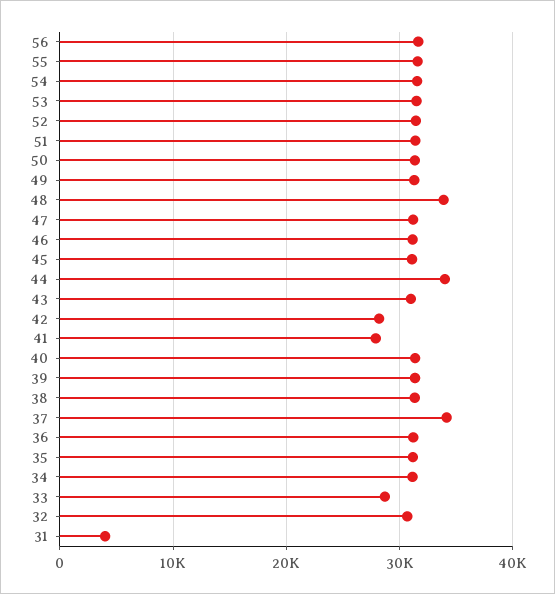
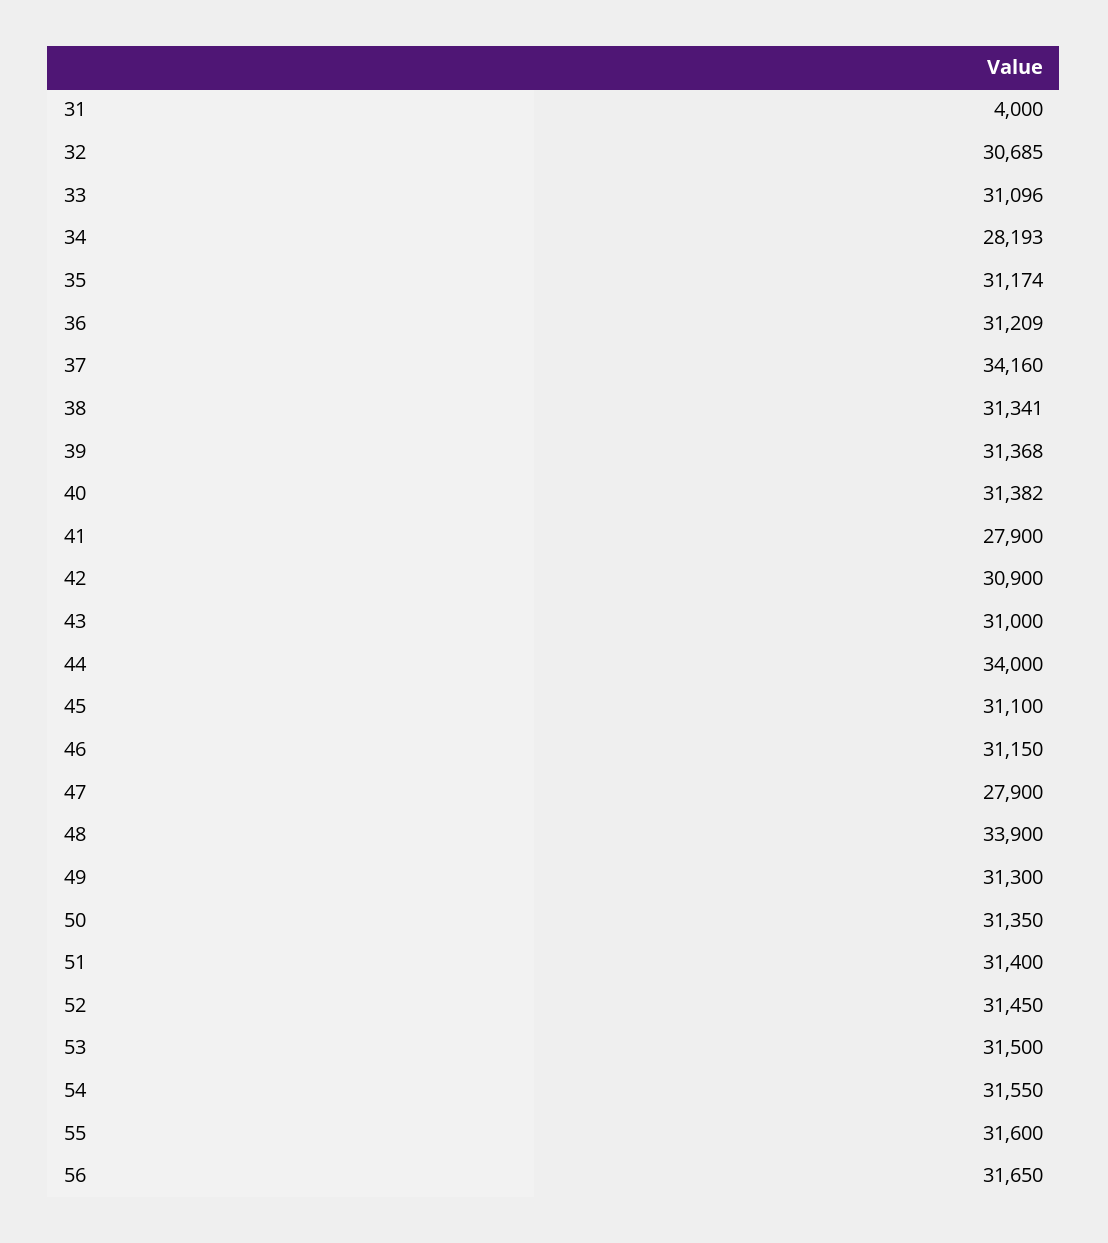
  {
    "56": 31650,
    "55": 31600,
    "54": 31550,
    "53": 31500,
    "52": 31450,
    "51": 31400,
    "50": 31350,
    "49": 31300,
    "48": 33900,
-   "47": 31000,
+   "47": 27900,
    "46": 31150,
    "45": 31100,
    "44": 34000,
    "43": 31000,
-   "42": 28000,
+   "42": 30900,
    "41": 27900,
    "40": 31382,
    "39": 31368,
    "38": 31341,
    "37": 34160,
    "36": 31209,
    "35": 31174,
-   "34": 31000,
+   "34": 28193,
-   "33": 29000,
+   "33": 31096,
    "32": 30685,
    "31": 4000
  }

